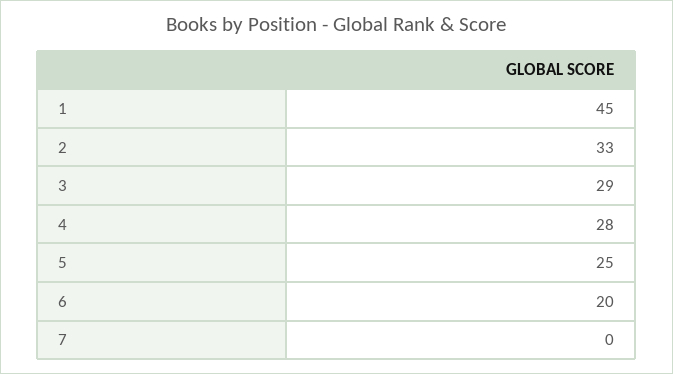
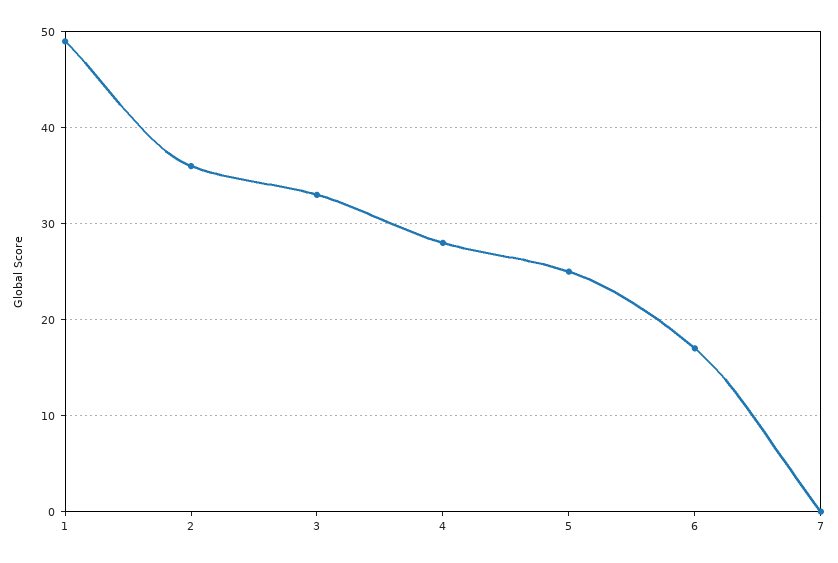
  {
-   "1": 45,
+   "1": 49,
-   "2": 33,
+   "2": 36,
-   "3": 29,
+   "3": 33,
    "4": 28,
    "5": 25,
-   "6": 20,
+   "6": 17,
    "7": 0
  }

